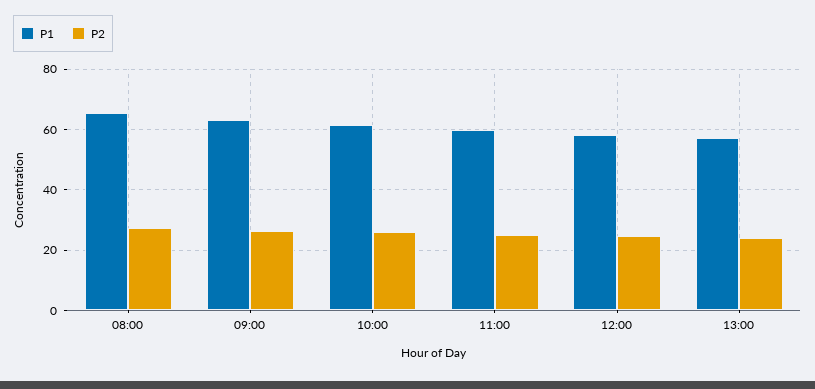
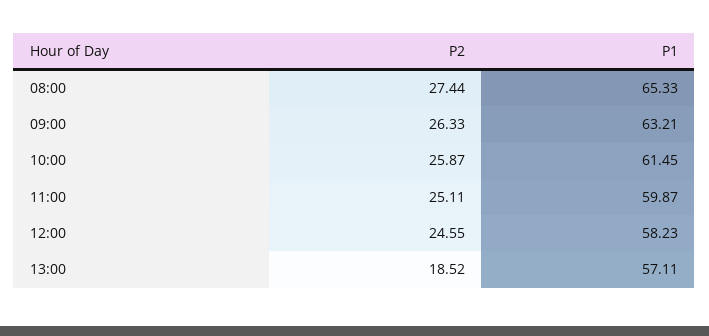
  {
    "P1": {
      "08:00": 65.33,
      "09:00": 63.21,
      "10:00": 61.45,
      "11:00": 59.87,
      "12:00": 58.23,
      "13:00": 57.11
    },
    "P2": {
      "08:00": 27.44,
      "09:00": 26.33,
      "10:00": 25.87,
      "11:00": 25.11,
      "12:00": 24.55,
-     "13:00": 24
+     "13:00": 18.52
    }
  }

